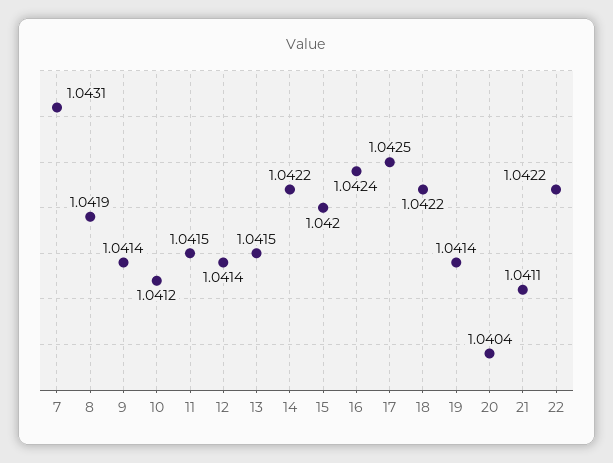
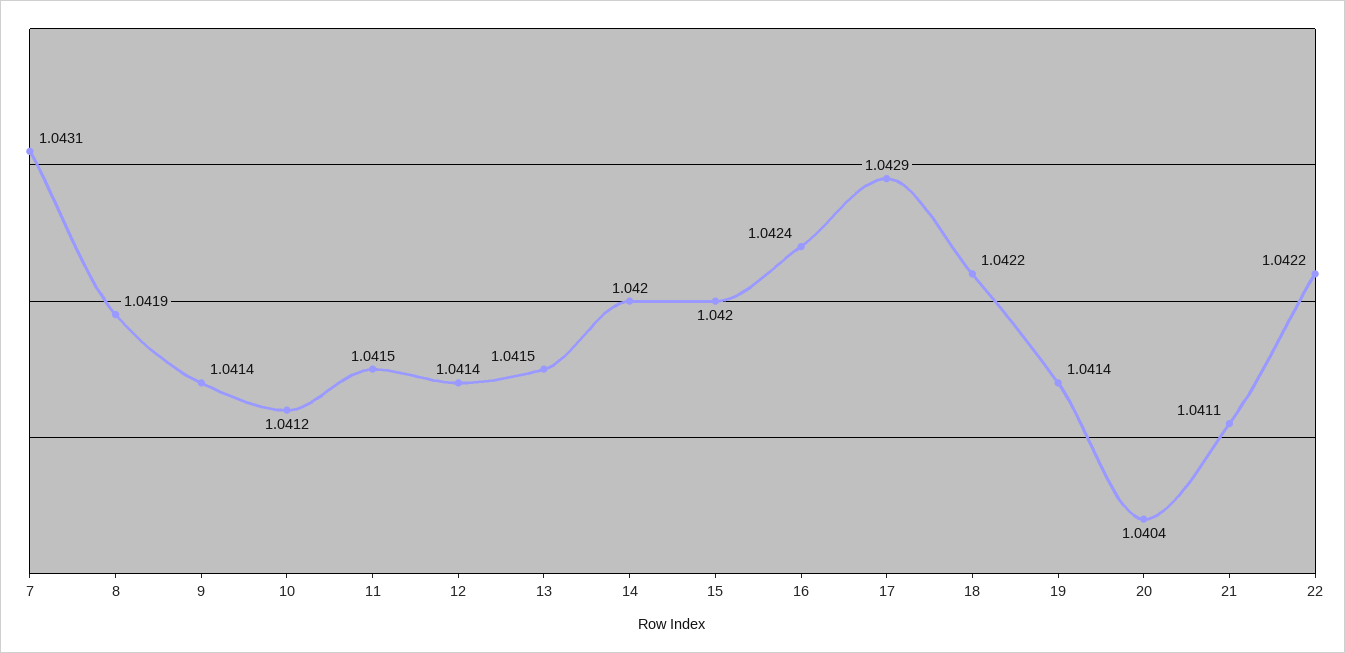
  {
    "7": 1.0431,
    "8": 1.0419,
    "9": 1.0414,
    "10": 1.0412,
    "11": 1.0415,
    "12": 1.0414,
    "13": 1.0415,
-   "14": 1.0422,
+   "14": 1.042,
    "15": 1.042,
    "16": 1.0424,
-   "17": 1.0425,
+   "17": 1.0429,
    "18": 1.0422,
    "19": 1.0414,
    "20": 1.0404,
    "21": 1.0411,
    "22": 1.0422
  }

